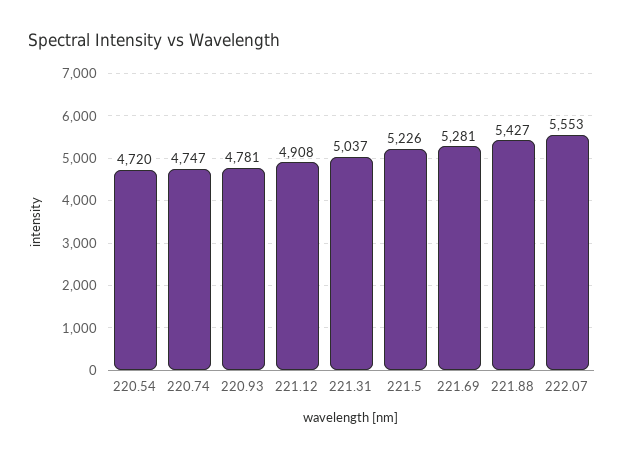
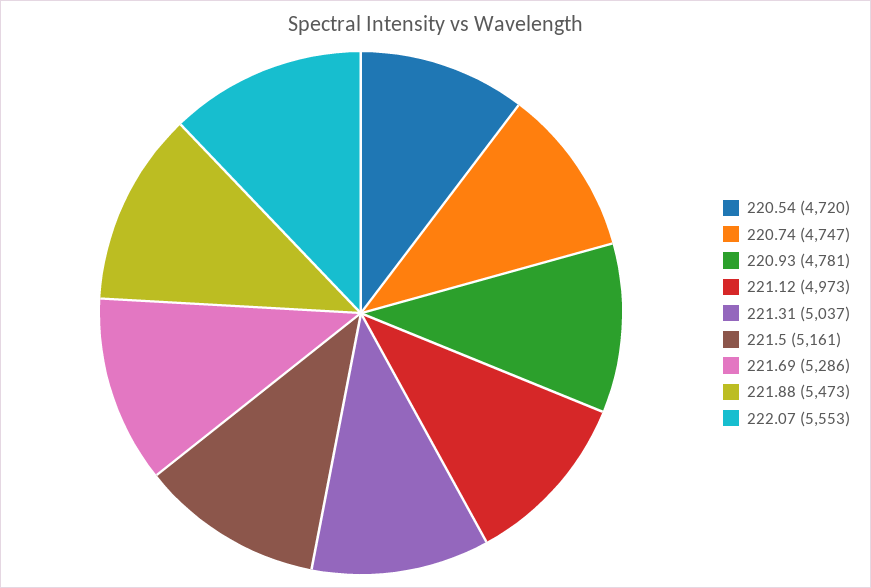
  {
    "220.54": 4720,
    "220.74": 4747,
    "220.93": 4781,
-   "221.12": 4908,
+   "221.12": 4973,
    "221.31": 5037,
-   "221.5": 5226,
+   "221.5": 5161,
-   "221.69": 5281,
+   "221.69": 5286,
-   "221.88": 5427,
+   "221.88": 5473,
    "222.07": 5553
  }

